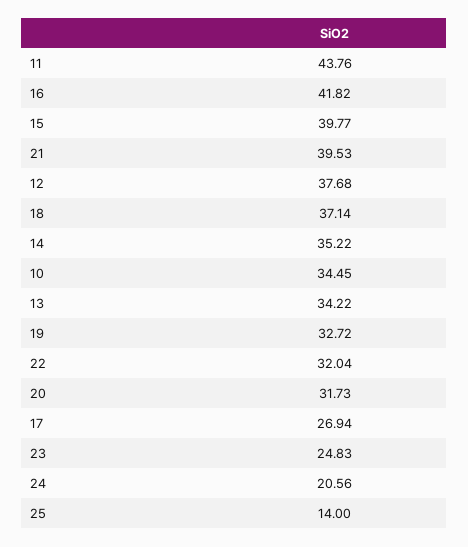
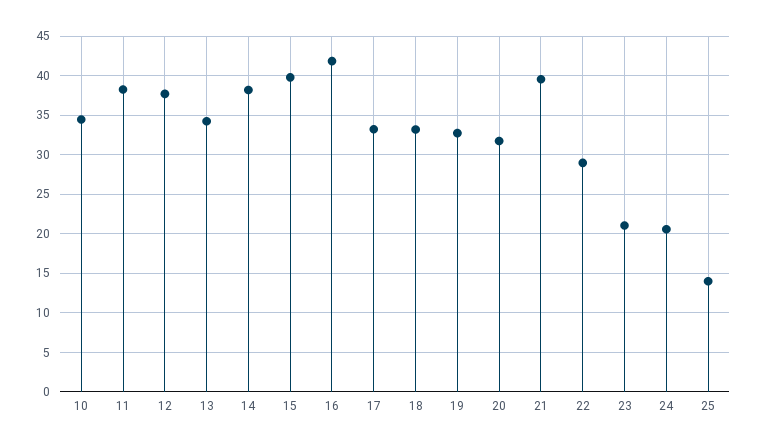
  {
-   "11": 43.76,
+   "11": 38,
    "16": 41.82,
    "15": 39.77,
    "21": 39.53,
    "12": 37.68,
-   "18": 37.14,
+   "18": 33,
-   "14": 35.22,
+   "14": 38,
    "10": 34.45,
    "13": 34.22,
    "19": 32.72,
-   "22": 32.04,
+   "22": 29,
    "20": 31.73,
-   "17": 26.94,
+   "17": 33,
-   "23": 24.83,
+   "23": 21,
    "24": 20.56,
    "25": 14
  }

